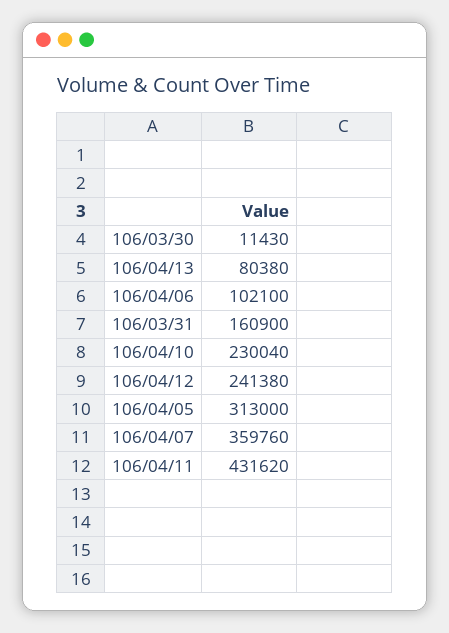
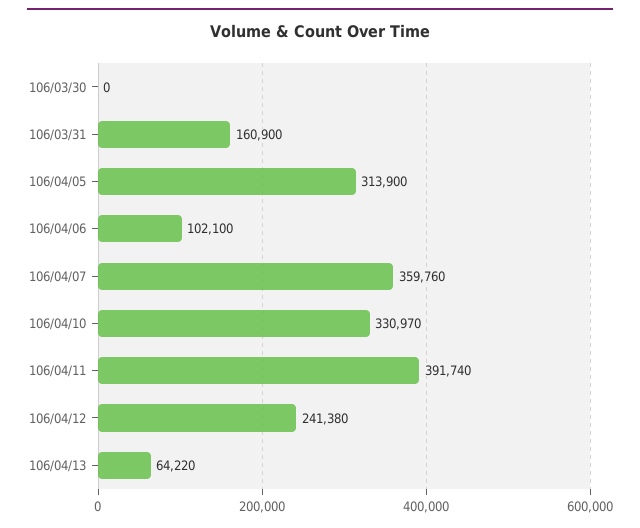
  {
-   "106/03/30": 11430,
+   "106/03/30": 0,
-   "106/04/13": 80380,
+   "106/04/13": 64220,
    "106/04/06": 102100,
    "106/03/31": 160900,
-   "106/04/10": 230040,
+   "106/04/10": 330970,
    "106/04/12": 241380,
-   "106/04/05": 313000,
+   "106/04/05": 313900,
    "106/04/07": 359760,
-   "106/04/11": 431620
+   "106/04/11": 391740
  }

